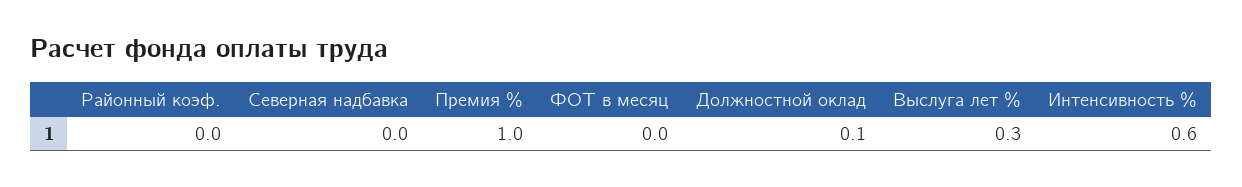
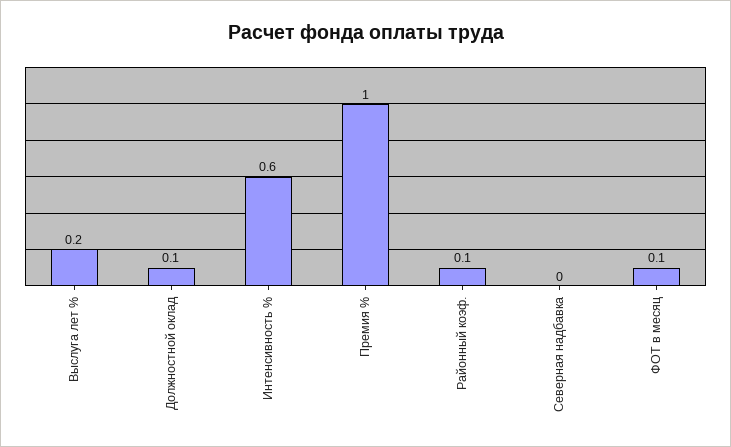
  {
-   "Районный коэф.": 0,
+   "Районный коэф.": 0.1,
    "Северная надбавка": 0,
    "Премия %": 1,
-   "ФОТ в месяц": 0,
+   "ФОТ в месяц": 0.1,
    "Должностной оклад": 0.1,
-   "Выслуга лет %": 0.3,
+   "Выслуга лет %": 0.2,
    "Интенсивность %": 0.6
  }

